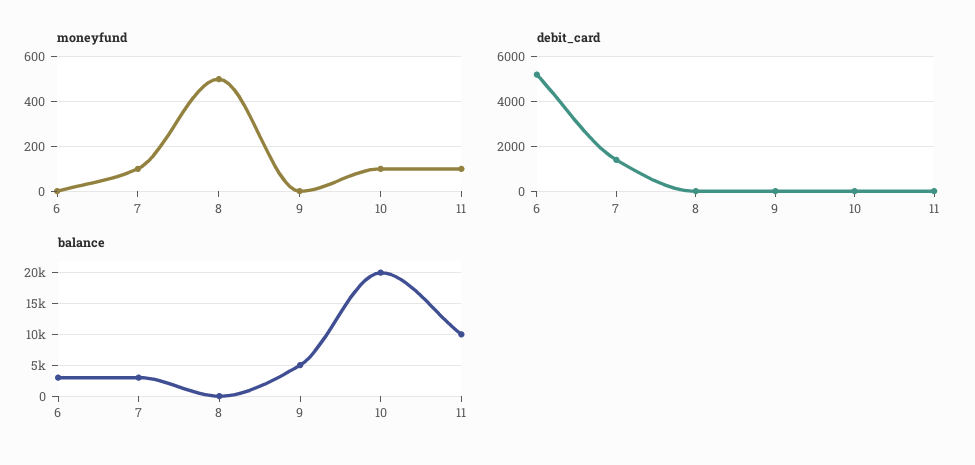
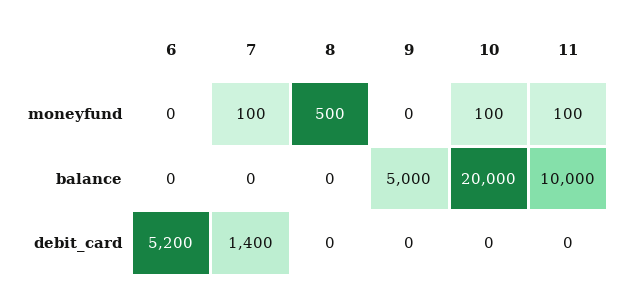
  {
    "moneyfund": {
      "6": 0,
      "7": 100,
      "8": 500,
      "9": 0,
      "10": 100,
      "11": 100
    },
    "debit_card": {
      "6": 5200,
      "7": 1400,
      "8": 0,
      "9": 0,
      "10": 0,
      "11": 0
    },
    "balance": {
-     "6": 3000,
+     "6": 0,
-     "7": 3000,
+     "7": 0,
      "8": 0,
      "9": 5000,
      "10": 20000,
      "11": 10000
    }
  }

